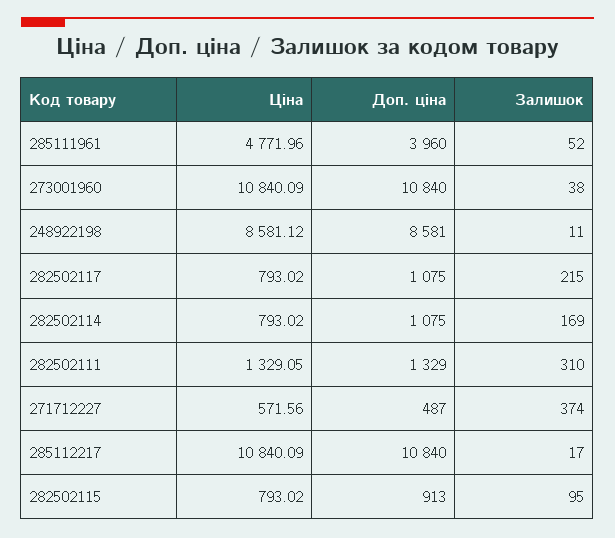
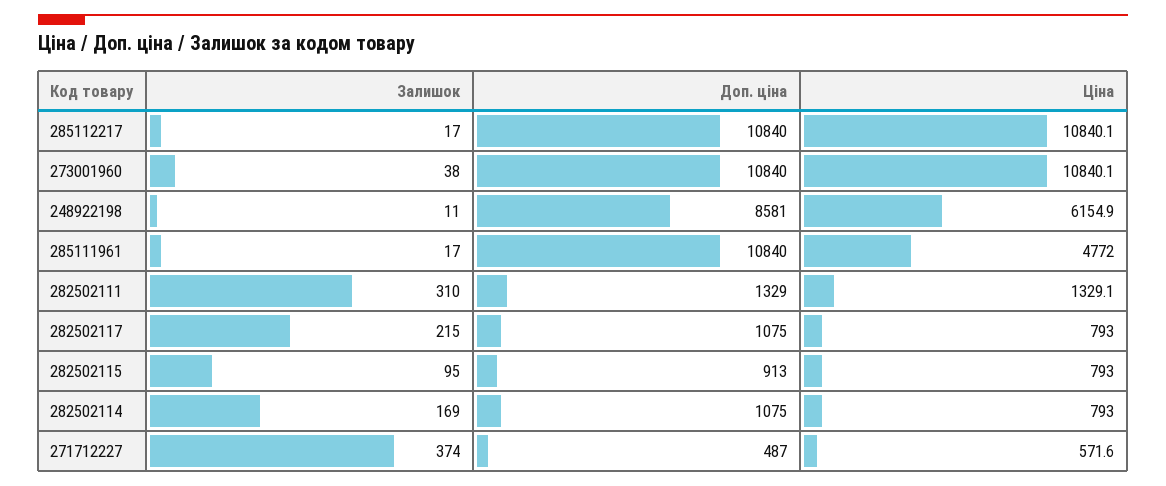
  {
    "Ціна": {
      "285111961": 4771.96,
      "273001960": 10840.09,
-     "248922198": 8581.12,
+     "248922198": 6154.9,
      "282502117": 793.02,
      "282502114": 793.02,
      "282502111": 1329.05,
      "271712227": 571.56,
      "285112217": 10840.09,
      "282502115": 793.02
    },
    "Доп. ціна": {
-     "285111961": 3960,
+     "285111961": 10840,
      "273001960": 10840,
      "248922198": 8581,
      "282502117": 1075,
      "282502114": 1075,
      "282502111": 1329,
      "271712227": 487,
      "285112217": 10840,
      "282502115": 913
    },
    "Залишок": {
-     "285111961": 52,
+     "285111961": 17,
      "273001960": 38,
      "248922198": 11,
      "282502117": 215,
      "282502114": 169,
      "282502111": 310,
      "271712227": 374,
      "285112217": 17,
      "282502115": 95
    }
  }

